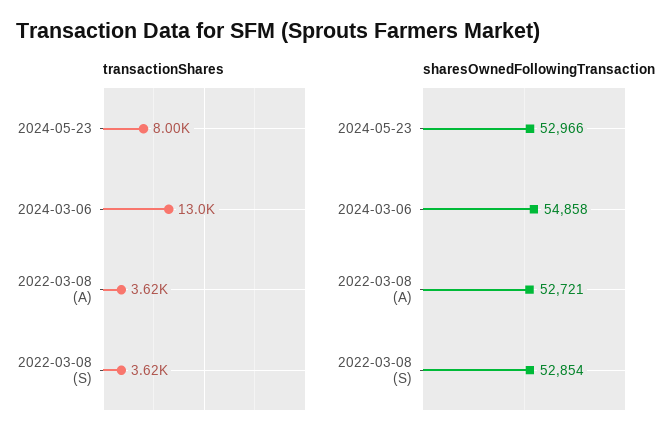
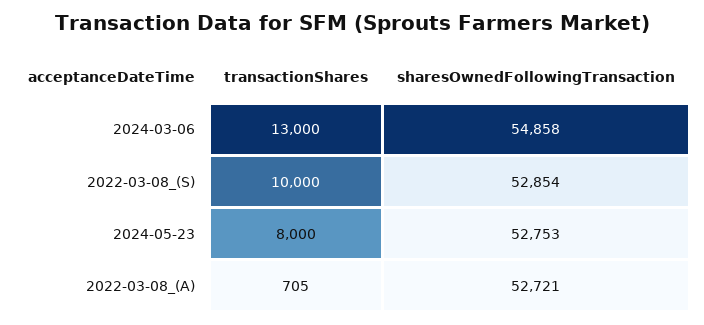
  {
    "transactionShares": {
      "2024-05-23": 8000,
      "2024-03-06": 13000,
-     "2022-03-08 (A)": 3620,
+     "2022-03-08 (A)": 705,
-     "2022-03-08 (S)": 3620
+     "2022-03-08 (S)": 10000
    },
    "sharesOwnedFollowingTransaction": {
-     "2024-05-23": 52966,
+     "2024-05-23": 52753,
      "2024-03-06": 54858,
      "2022-03-08 (A)": 52721,
      "2022-03-08 (S)": 52854
    }
  }

